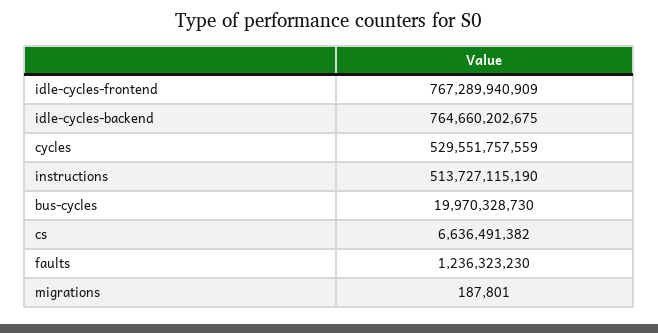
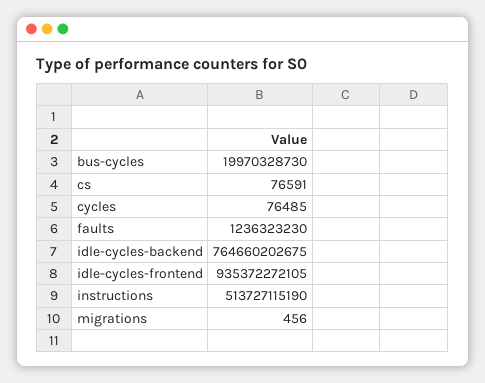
  {
-   "idle-cycles-frontend": 767289940909,
+   "idle-cycles-frontend": 935372272105,
    "idle-cycles-backend": 764660202675,
-   "cycles": 529551757559,
+   "cycles": 76485,
    "instructions": 513727115190,
    "bus-cycles": 19970328730,
-   "cs": 6636491382,
+   "cs": 76591,
    "faults": 1236323230,
-   "migrations": 187801
+   "migrations": 456
  }

